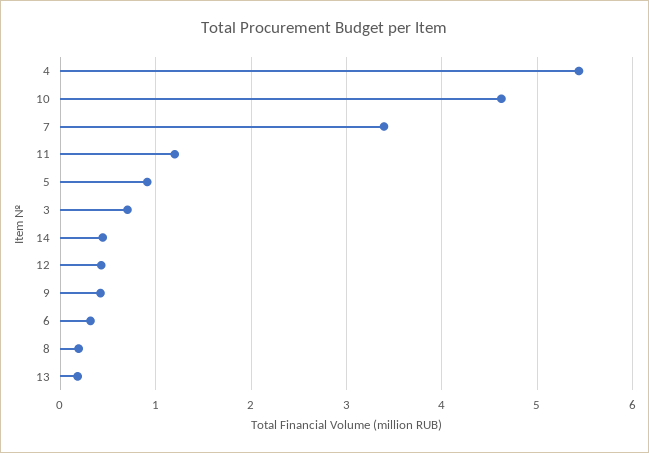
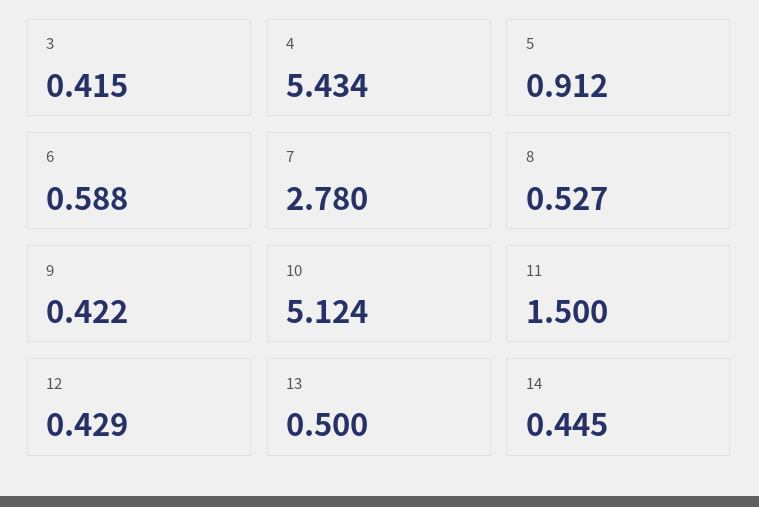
  {
    "4": 5.434,
-   "10": 4.6,
+   "10": 5.124,
-   "7": 3.4,
+   "7": 2.78,
-   "11": 1.2,
+   "11": 1.5,
    "5": 0.912,
-   "3": 0.7,
+   "3": 0.415,
    "14": 0.445,
    "12": 0.429,
    "9": 0.422,
-   "6": 0.3,
+   "6": 0.588,
-   "8": 0.2,
+   "8": 0.527,
-   "13": 0.2
+   "13": 0.5
  }

